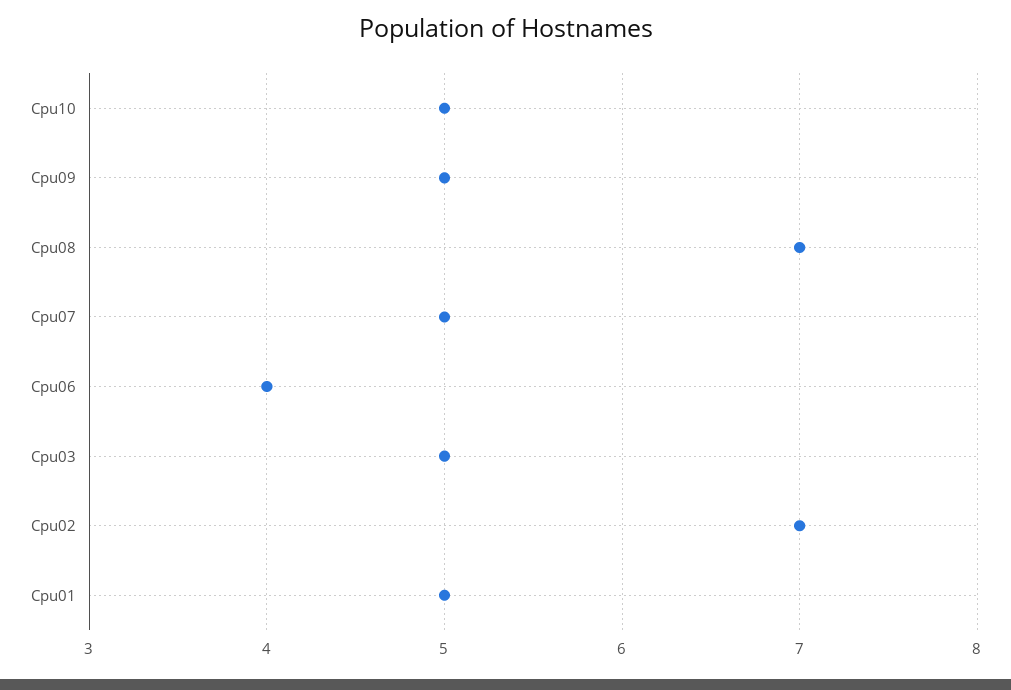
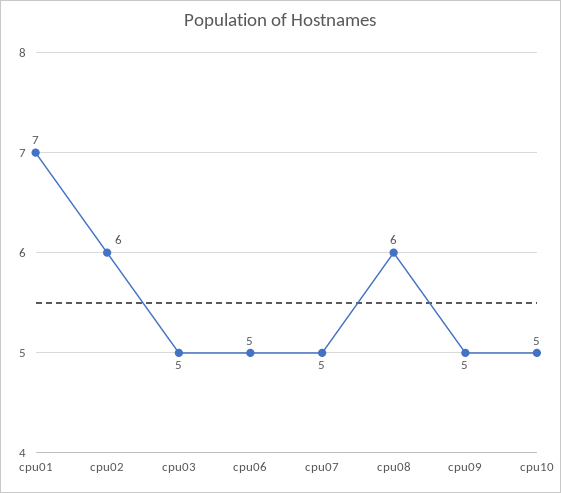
  {
    "Cpu10": 5,
    "Cpu09": 5,
-   "Cpu08": 7,
+   "Cpu08": 6,
    "Cpu07": 5,
-   "Cpu06": 4,
+   "Cpu06": 5,
    "Cpu03": 5,
-   "Cpu02": 7,
+   "Cpu02": 6,
-   "Cpu01": 5
+   "Cpu01": 7
  }

